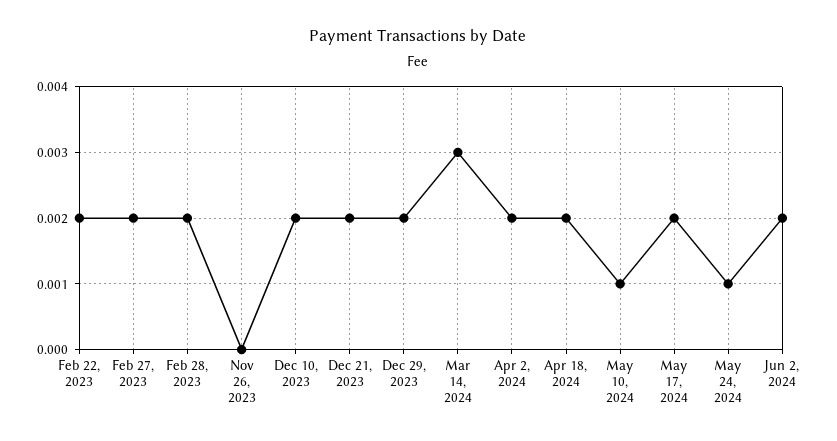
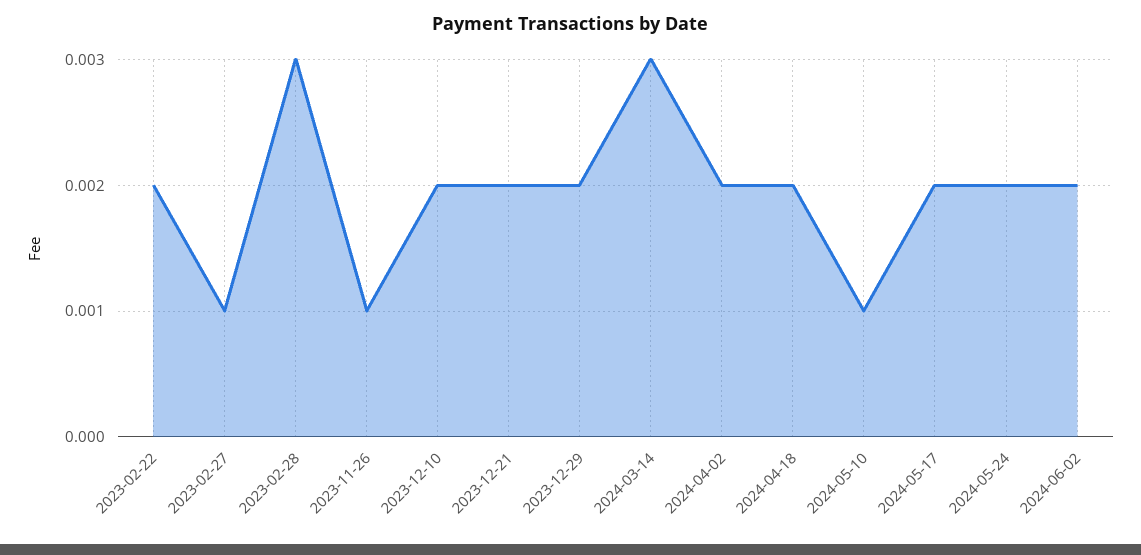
  {
    "Feb 22, 2023": 0.002,
-   "Feb 27, 2023": 0.002,
+   "Feb 27, 2023": 0.001,
-   "Feb 28, 2023": 0.002,
+   "Feb 28, 2023": 0.003,
-   "Nov 26, 2023": 0,
+   "Nov 26, 2023": 0.001,
    "Dec 10, 2023": 0.002,
    "Dec 21, 2023": 0.002,
    "Dec 29, 2023": 0.002,
    "Mar 14, 2024": 0.003,
    "Apr 2, 2024": 0.002,
    "Apr 18, 2024": 0.002,
    "May 10, 2024": 0.001,
    "May 17, 2024": 0.002,
-   "May 24, 2024": 0.001,
+   "May 24, 2024": 0.002,
    "Jun 2, 2024": 0.002
  }

